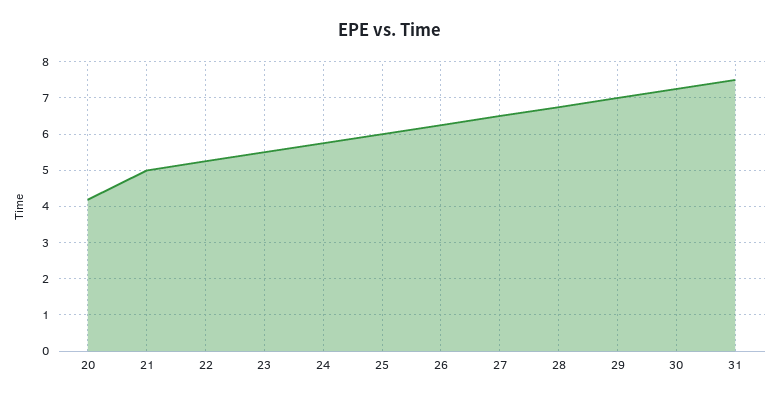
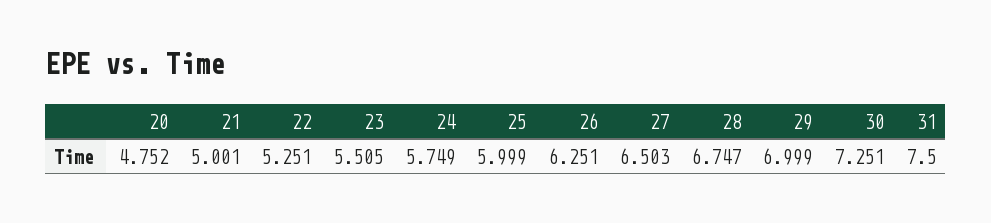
  {
-   "20": 4.2,
+   "20": 4.752,
    "21": 5.001,
    "22": 5.251,
    "23": 5.505,
    "24": 5.749,
    "25": 5.999,
    "26": 6.251,
    "27": 6.503,
    "28": 6.747,
    "29": 6.999,
    "30": 7.251,
    "31": 7.5
  }

